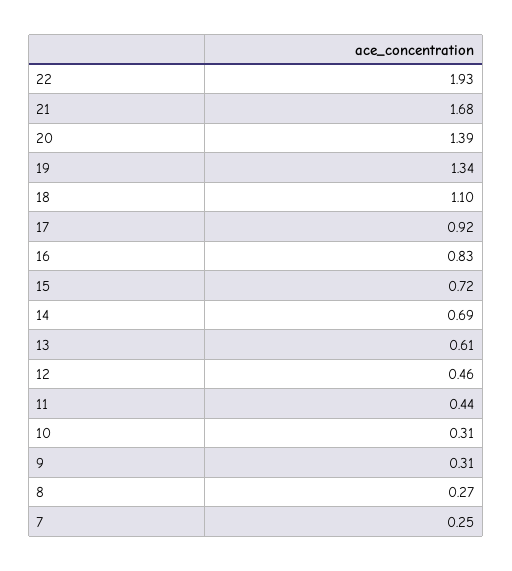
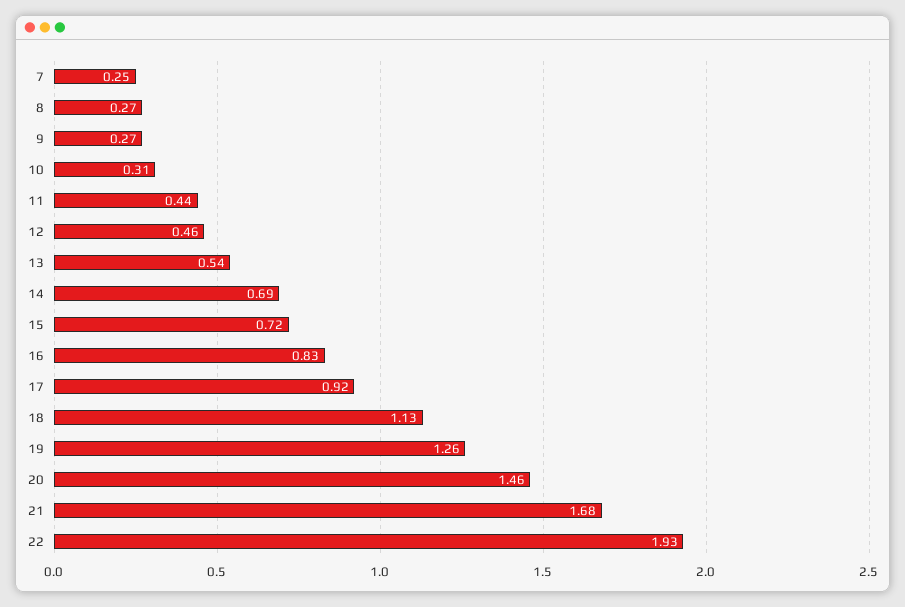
  {
    "22": 1.93,
    "21": 1.68,
-   "20": 1.39,
+   "20": 1.46,
-   "19": 1.34,
+   "19": 1.26,
-   "18": 1.1,
+   "18": 1.13,
    "17": 0.92,
    "16": 0.83,
    "15": 0.72,
    "14": 0.69,
-   "13": 0.61,
+   "13": 0.54,
    "12": 0.46,
    "11": 0.44,
    "10": 0.31,
-   "9": 0.31,
+   "9": 0.27,
    "8": 0.27,
    "7": 0.25
  }

